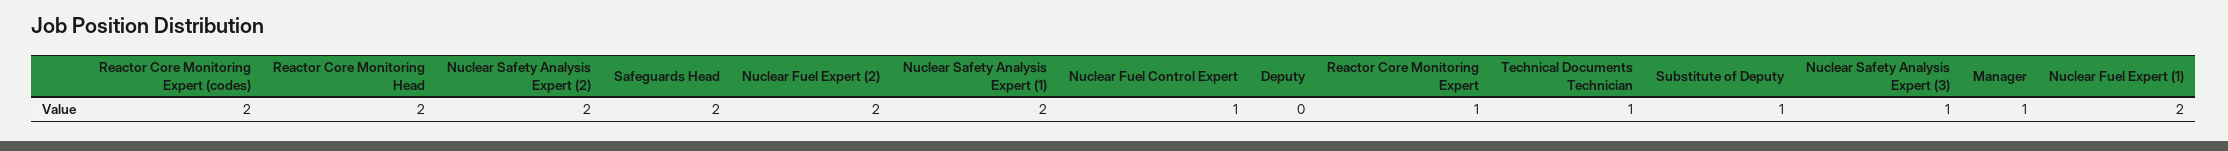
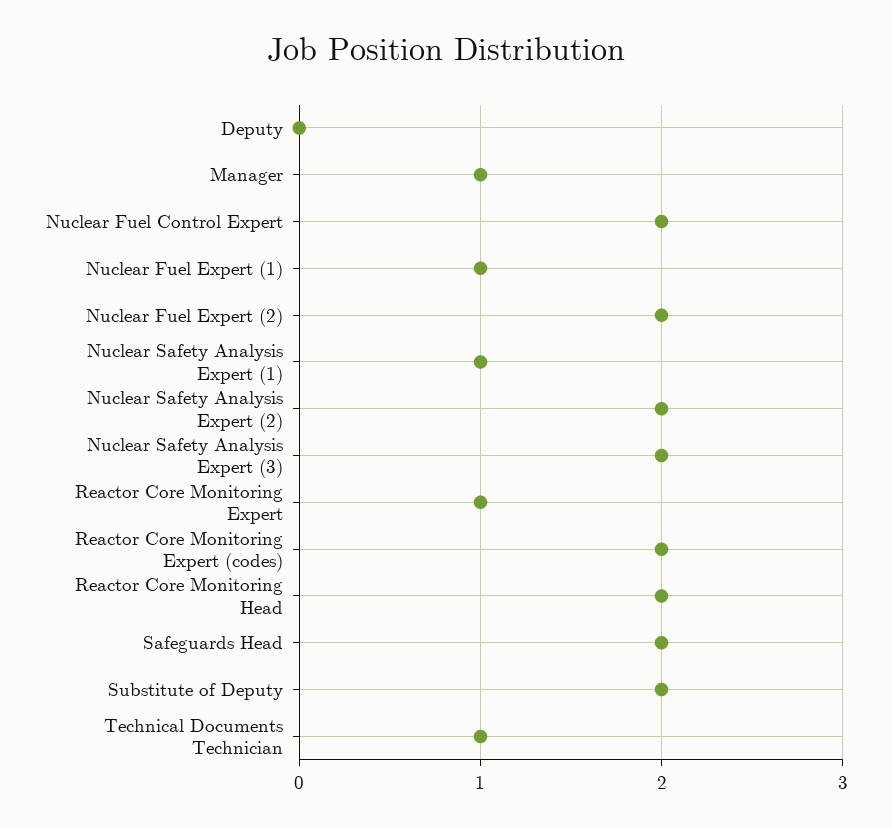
  {
    "Reactor Core Monitoring Expert (codes)": 2,
    "Reactor Core Monitoring Head": 2,
    "Nuclear Safety Analysis Expert (2)": 2,
    "Safeguards Head": 2,
    "Nuclear Fuel Expert (2)": 2,
-   "Nuclear Safety Analysis Expert (1)": 2,
+   "Nuclear Safety Analysis Expert (1)": 1,
-   "Nuclear Fuel Control Expert": 1,
+   "Nuclear Fuel Control Expert": 2,
    "Deputy": 0,
    "Reactor Core Monitoring Expert": 1,
    "Technical Documents Technician": 1,
-   "Substitute of Deputy": 1,
+   "Substitute of Deputy": 2,
-   "Nuclear Safety Analysis Expert (3)": 1,
+   "Nuclear Safety Analysis Expert (3)": 2,
    "Manager": 1,
-   "Nuclear Fuel Expert (1)": 2
+   "Nuclear Fuel Expert (1)": 1
  }

